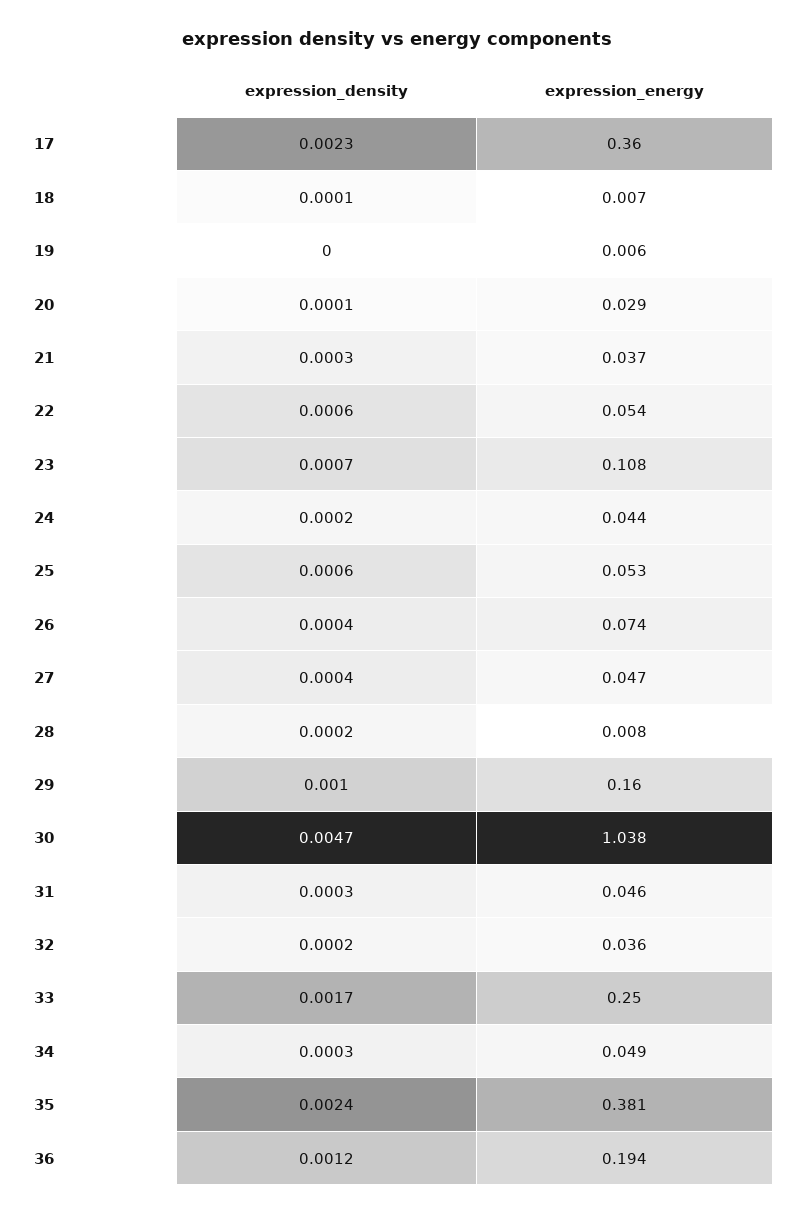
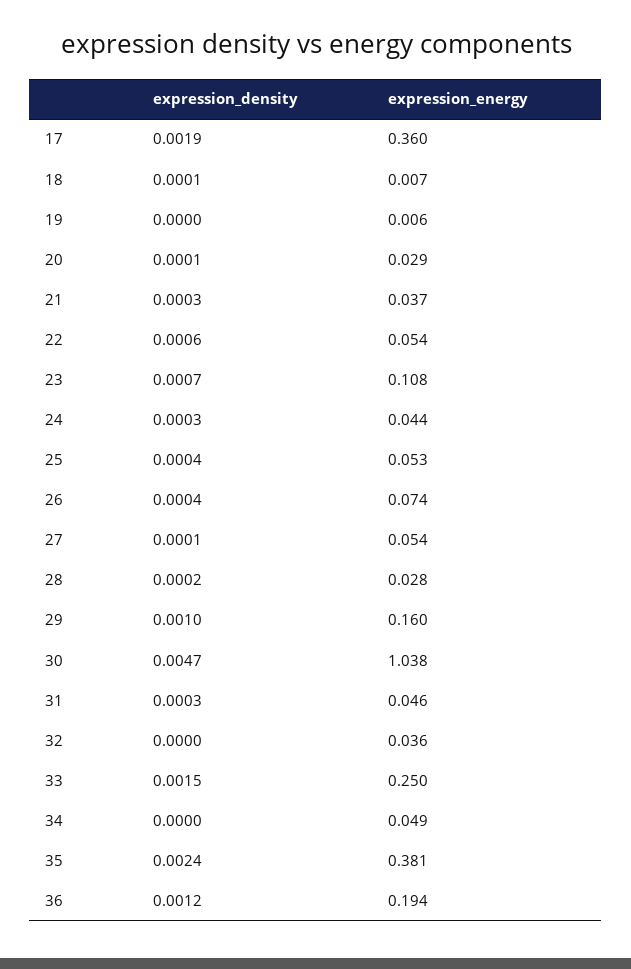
  {
    "expression_density": {
-     "17": 0.0023,
+     "17": 0.0019,
      "18": 0.0001,
      "19": 0,
      "20": 0.0001,
      "21": 0.0003,
      "22": 0.0006,
      "23": 0.0007,
-     "24": 0.0002,
+     "24": 0.0003,
-     "25": 0.0006,
+     "25": 0.0004,
      "26": 0.0004,
-     "27": 0.0004,
+     "27": 0.0001,
      "28": 0.0002,
      "29": 0.001,
      "30": 0.0047,
      "31": 0.0003,
-     "32": 0.0002,
+     "32": 0,
-     "33": 0.0017,
+     "33": 0.0015,
-     "34": 0.0003,
+     "34": 0,
      "35": 0.0024,
      "36": 0.0012
    },
    "expression_energy": {
      "17": 0.36,
      "18": 0.007,
      "19": 0.006,
      "20": 0.029,
      "21": 0.037,
      "22": 0.054,
      "23": 0.108,
      "24": 0.044,
      "25": 0.053,
      "26": 0.074,
-     "27": 0.047,
+     "27": 0.054,
-     "28": 0.008,
+     "28": 0.028,
      "29": 0.16,
      "30": 1.038,
      "31": 0.046,
      "32": 0.036,
      "33": 0.25,
      "34": 0.049,
      "35": 0.381,
      "36": 0.194
    }
  }

